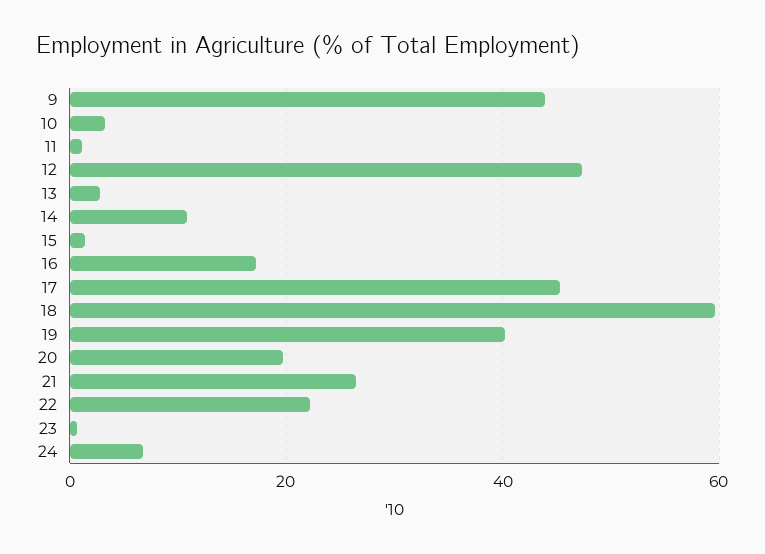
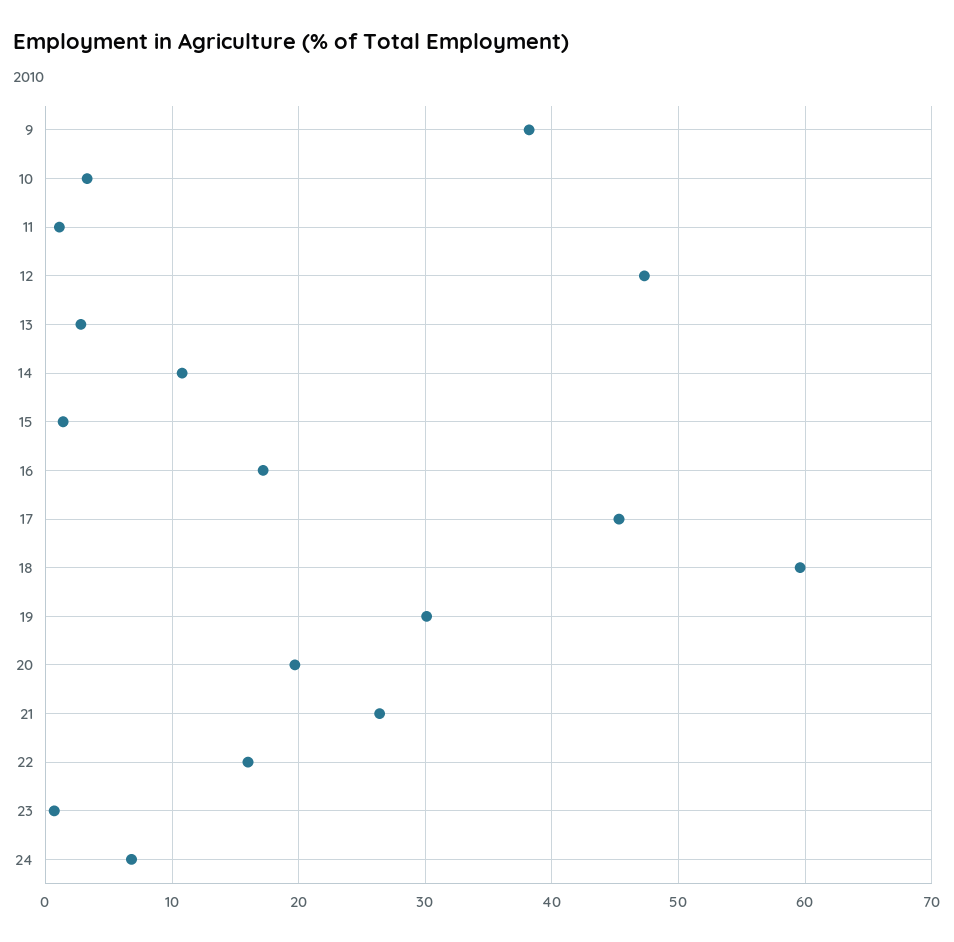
  {
-   "9": 44,
+   "9": 38,
    "10": 3,
    "11": 1,
    "12": 47,
    "13": 3,
    "14": 11,
    "15": 1,
    "16": 17,
    "17": 45,
    "18": 60,
-   "19": 40,
+   "19": 30,
    "20": 20,
    "21": 26,
-   "22": 22,
+   "22": 16,
    "23": 1,
    "24": 7
  }

